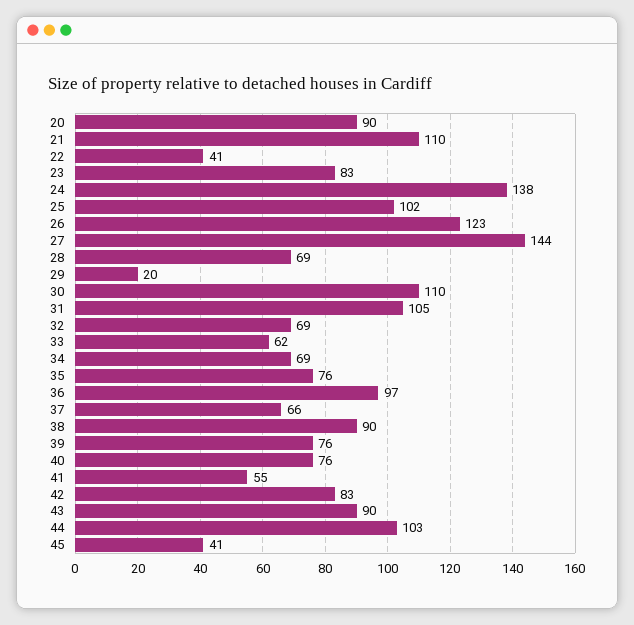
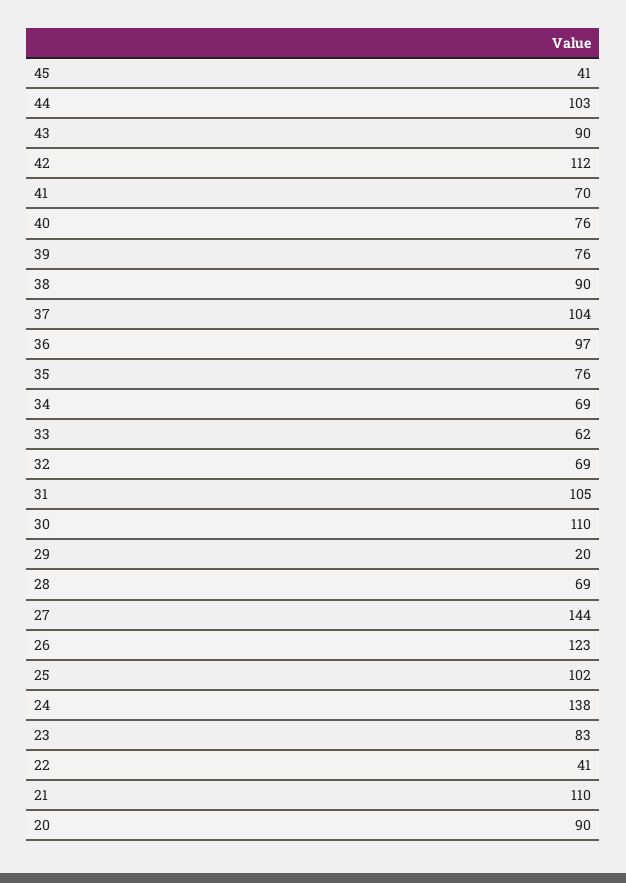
  {
    "20": 90,
    "21": 110,
    "22": 41,
    "23": 83,
    "24": 138,
    "25": 102,
    "26": 123,
    "27": 144,
    "28": 69,
    "29": 20,
    "30": 110,
    "31": 105,
    "32": 69,
    "33": 62,
    "34": 69,
    "35": 76,
    "36": 97,
-   "37": 66,
+   "37": 104,
    "38": 90,
    "39": 76,
    "40": 76,
-   "41": 55,
+   "41": 70,
-   "42": 83,
+   "42": 112,
    "43": 90,
    "44": 103,
    "45": 41
  }

